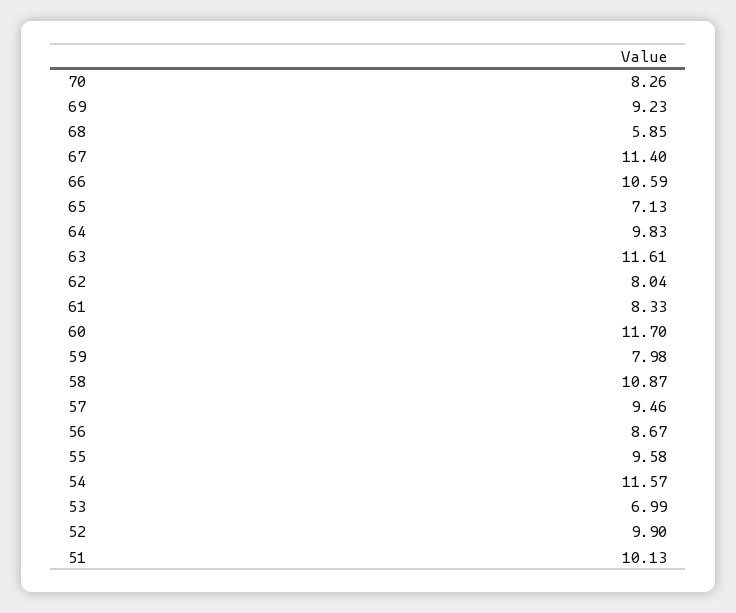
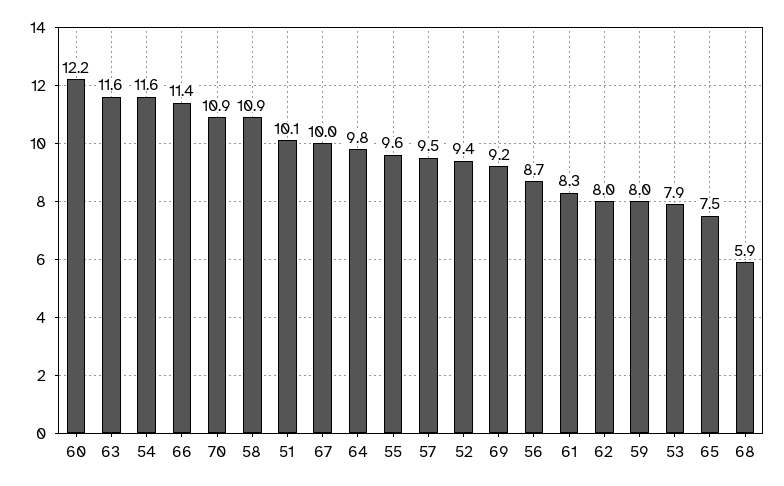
  {
-   "70": 8.26,
+   "70": 10.9,
    "69": 9.23,
    "68": 5.85,
-   "67": 11.4,
+   "67": 10,
-   "66": 10.59,
+   "66": 11.4,
-   "65": 7.13,
+   "65": 7.5,
    "64": 9.83,
    "63": 11.61,
    "62": 8.04,
    "61": 8.33,
-   "60": 11.7,
+   "60": 12.2,
    "59": 7.98,
    "58": 10.87,
    "57": 9.46,
    "56": 8.67,
    "55": 9.58,
    "54": 11.57,
-   "53": 6.99,
+   "53": 7.9,
-   "52": 9.9,
+   "52": 9.4,
    "51": 10.13
  }

